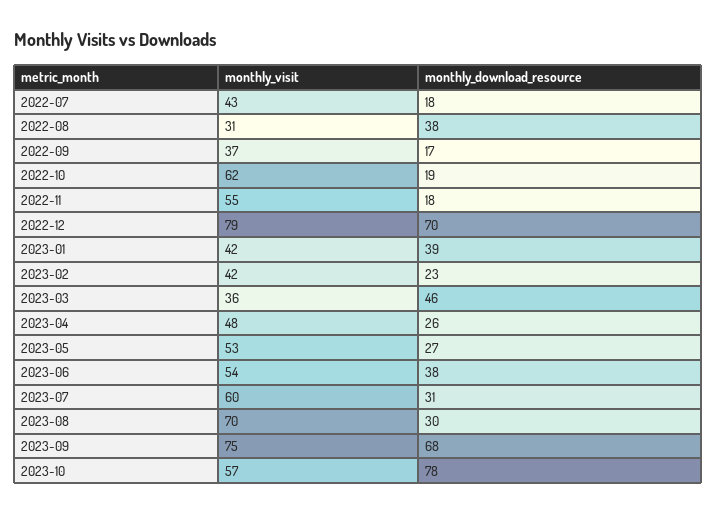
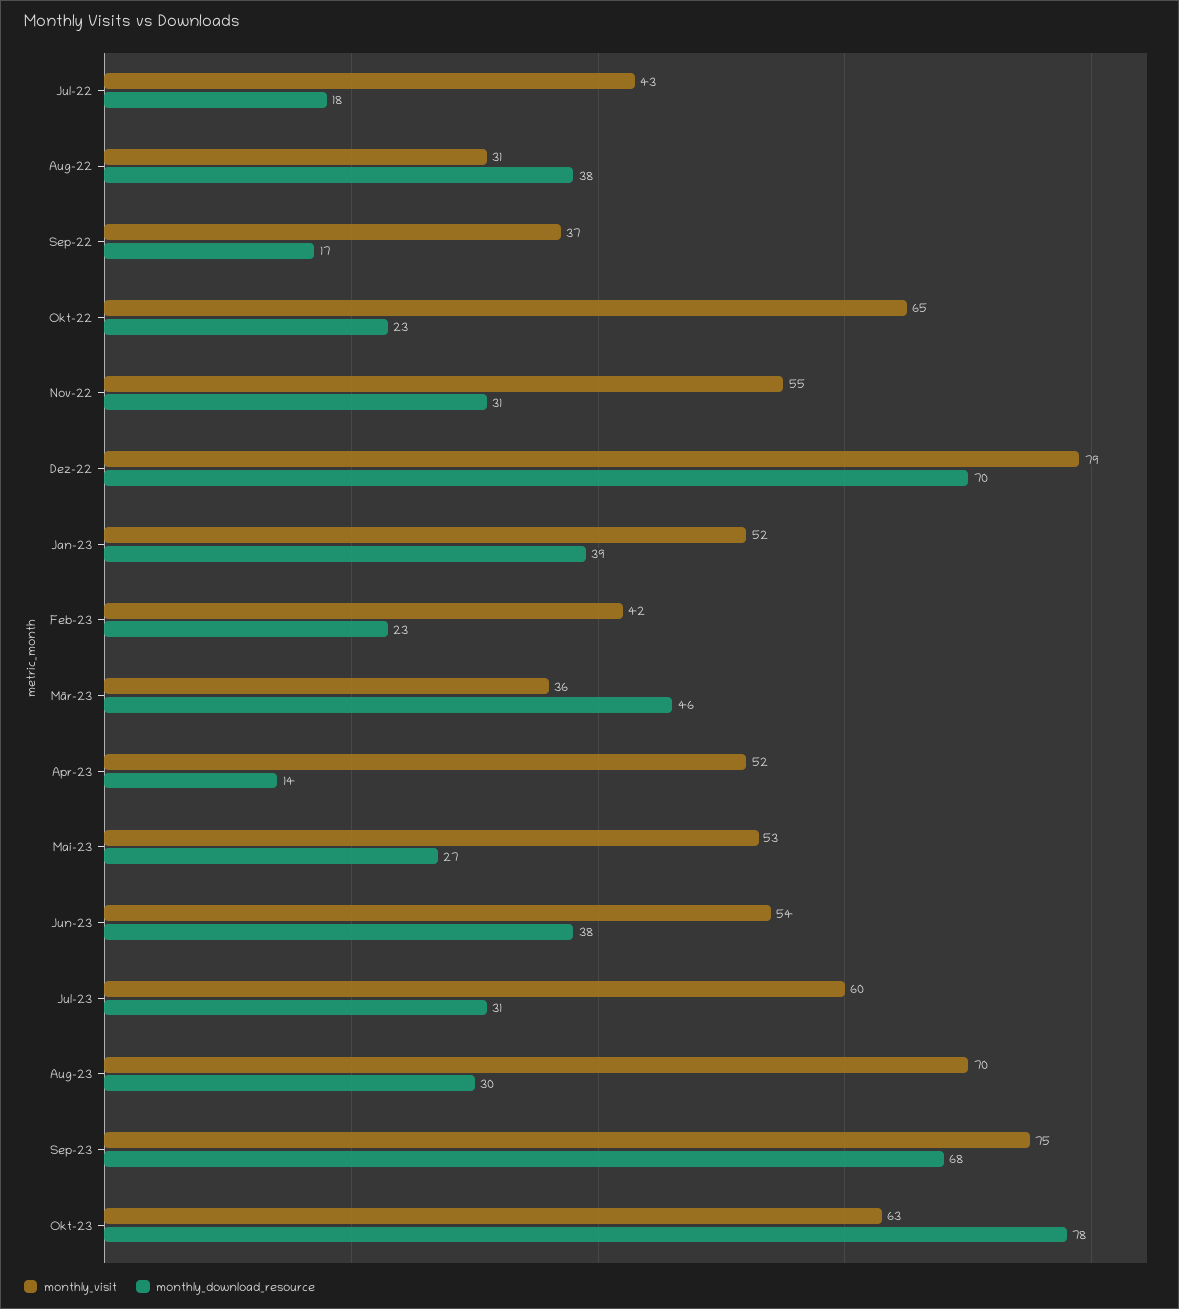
  {
    "monthly_visit": {
      "2022-07": 43,
      "2022-08": 31,
      "2022-09": 37,
-     "2022-10": 62,
+     "2022-10": 65,
      "2022-11": 55,
      "2022-12": 79,
-     "2023-01": 42,
+     "2023-01": 52,
      "2023-02": 42,
      "2023-03": 36,
-     "2023-04": 48,
+     "2023-04": 52,
      "2023-05": 53,
      "2023-06": 54,
      "2023-07": 60,
      "2023-08": 70,
      "2023-09": 75,
-     "2023-10": 57
+     "2023-10": 63
    },
    "monthly_download_resource": {
      "2022-07": 18,
      "2022-08": 38,
      "2022-09": 17,
-     "2022-10": 19,
+     "2022-10": 23,
-     "2022-11": 18,
+     "2022-11": 31,
      "2022-12": 70,
      "2023-01": 39,
      "2023-02": 23,
      "2023-03": 46,
-     "2023-04": 26,
+     "2023-04": 14,
      "2023-05": 27,
      "2023-06": 38,
      "2023-07": 31,
      "2023-08": 30,
      "2023-09": 68,
      "2023-10": 78
    }
  }

